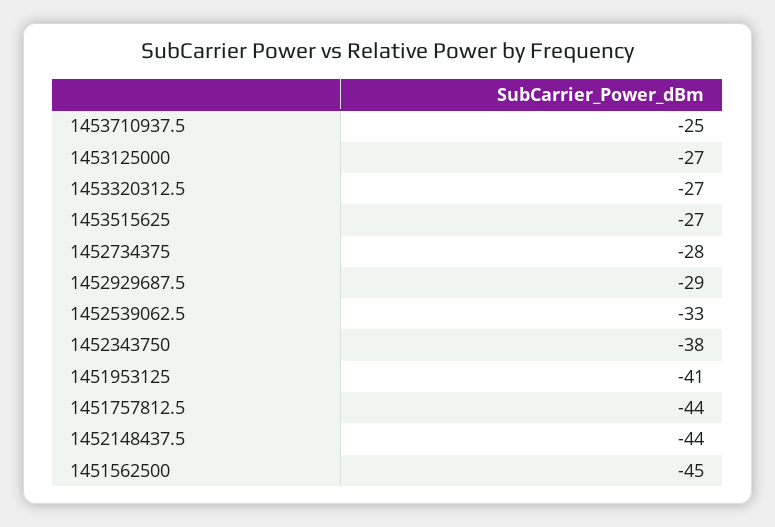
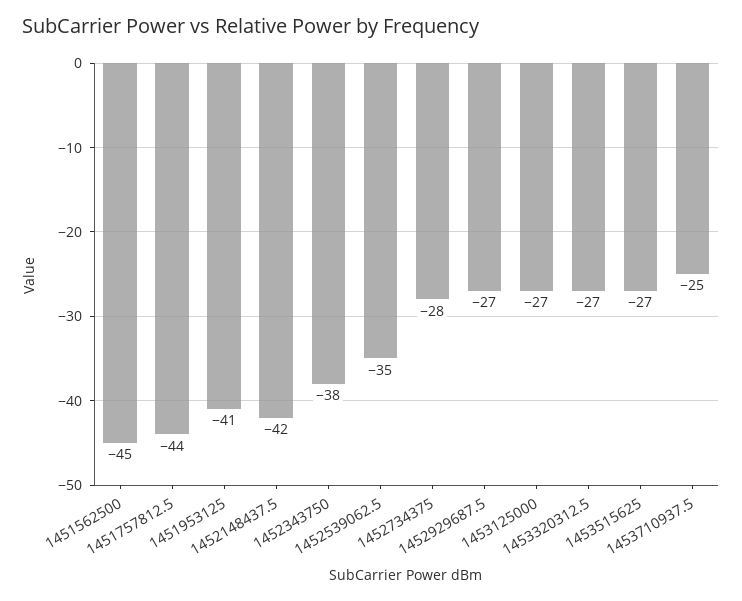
  {
    "1453710937.5": -25,
    "1453125000": -27,
    "1453320312.5": -27,
    "1453515625": -27,
    "1452734375": -28,
-   "1452929687.5": -29,
+   "1452929687.5": -27,
-   "1452539062.5": -33,
+   "1452539062.5": -35,
    "1452343750": -38,
    "1451953125": -41,
    "1451757812.5": -44,
-   "1452148437.5": -44,
+   "1452148437.5": -42,
    "1451562500": -45
  }

